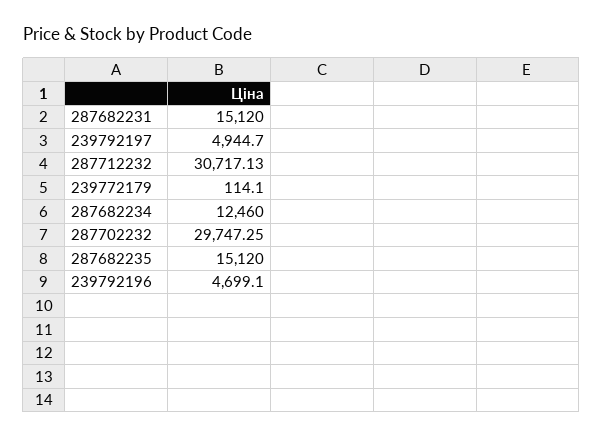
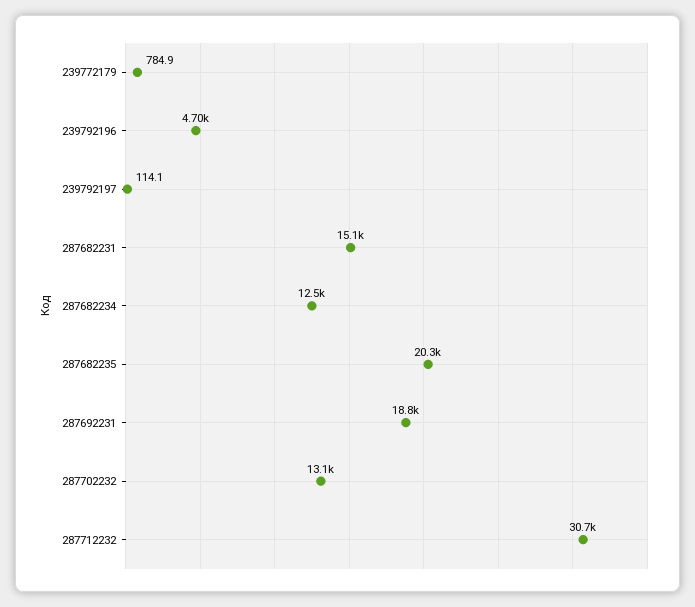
  {
    "287682231": 15120,
-   "239792197": 4944.7,
+   "239792197": 114.1,
    "287712232": 30717.13,
-   "239772179": 114.1,
+   "239772179": 784.9,
    "287682234": 12460,
-   "287702232": 29747.25,
+   "287702232": 13100,
-   "287682235": 15120,
+   "287682235": 20300,
-   "239792196": 4699.1
+   "239792196": 4699.1,
+   "287692231": 18800
  }

